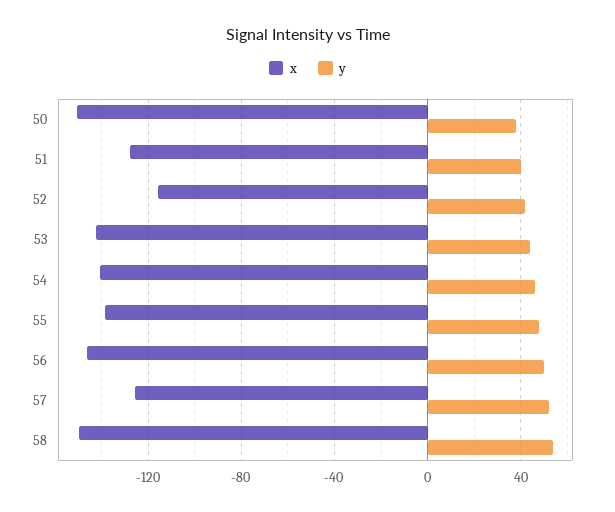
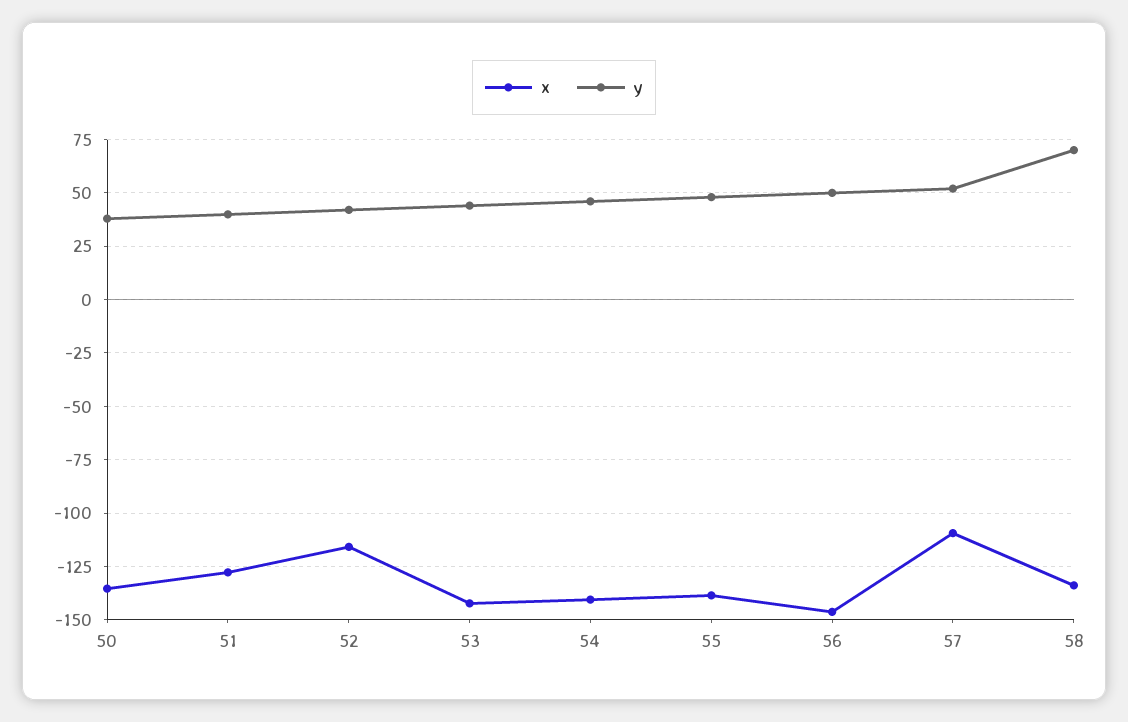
  {
    "x": {
-     "50": -150,
+     "50": -135,
      "51": -130,
      "52": -115,
      "53": -140,
      "54": -140,
      "55": -140,
      "56": -145,
-     "57": -125,
+     "57": -110,
-     "58": -150
+     "58": -135
    },
    "y": {
      "50": 40,
      "51": 40,
      "52": 40,
      "53": 45,
      "54": 45,
      "55": 50,
      "56": 50,
      "57": 50,
-     "58": 55
+     "58": 70
    }
  }

